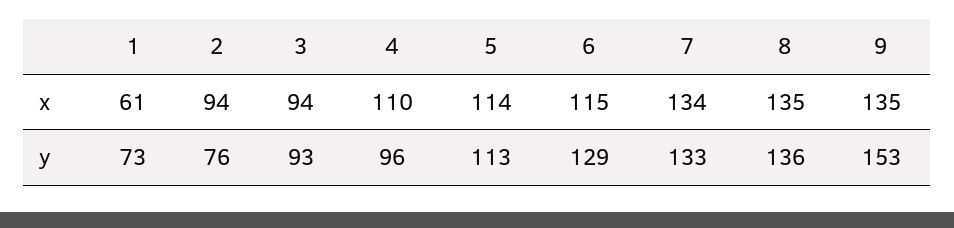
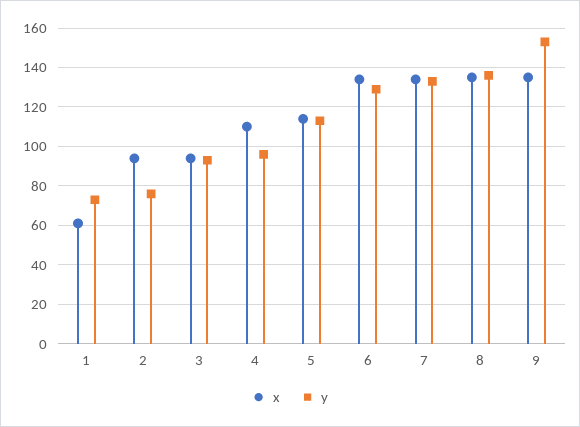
  {
    "x": {
      "1": 61,
      "2": 94,
      "3": 94,
      "4": 110,
      "5": 114,
-     "6": 115,
+     "6": 135,
      "7": 134,
      "8": 135,
      "9": 135
    },
    "y": {
      "1": 73,
      "2": 76,
      "3": 93,
      "4": 96,
      "5": 113,
      "6": 129,
      "7": 133,
      "8": 136,
      "9": 153
    }
  }

